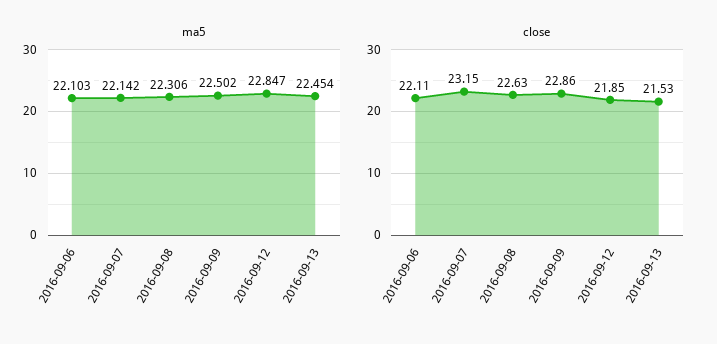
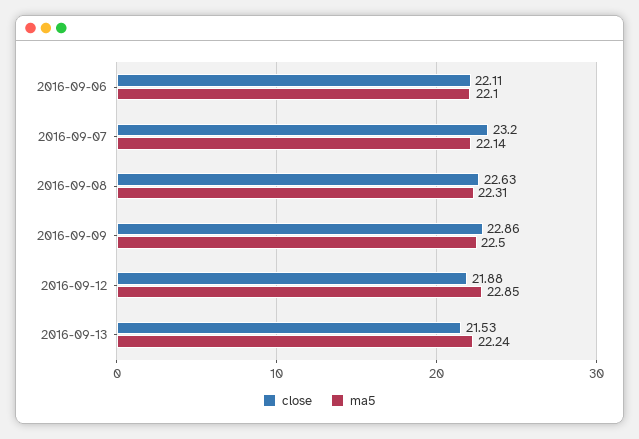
  {
    "ma5": {
      "2016-09-06": 22.103,
      "2016-09-07": 22.142,
      "2016-09-08": 22.306,
      "2016-09-09": 22.502,
      "2016-09-12": 22.847,
-     "2016-09-13": 22.454
+     "2016-09-13": 22.24
    },
    "close": {
      "2016-09-06": 22.11,
-     "2016-09-07": 23.15,
+     "2016-09-07": 23.2,
      "2016-09-08": 22.63,
      "2016-09-09": 22.86,
-     "2016-09-12": 21.85,
+     "2016-09-12": 21.88,
      "2016-09-13": 21.53
    }
  }

